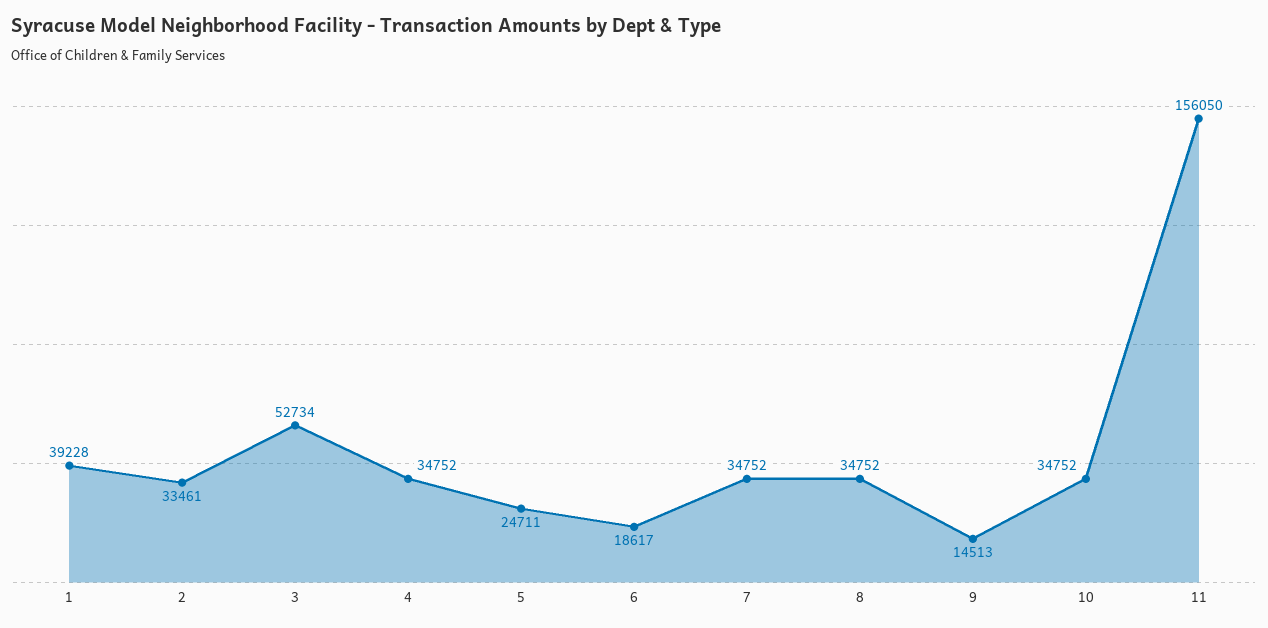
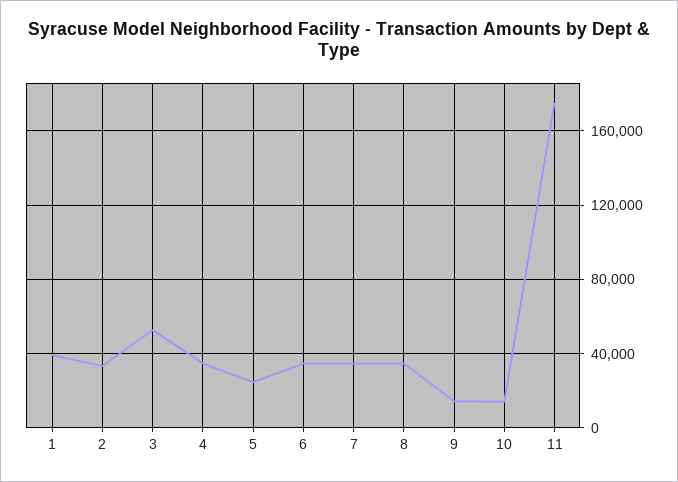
  {
    "1": 39228,
    "2": 33461,
    "3": 52734,
    "4": 34752,
    "5": 24711,
-   "6": 18617,
+   "6": 35000,
    "7": 34752,
    "8": 34752,
    "9": 14513,
-   "10": 34752,
+   "10": 15000,
-   "11": 156050
+   "11": 175000
  }

